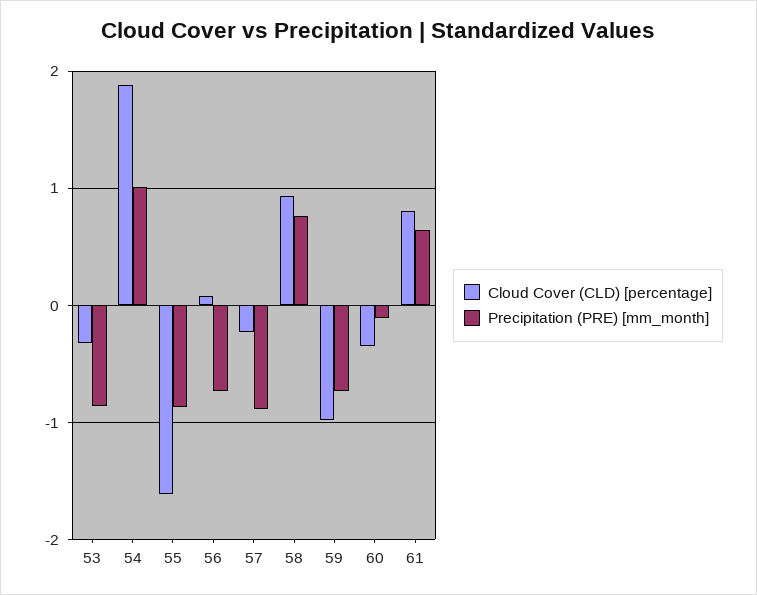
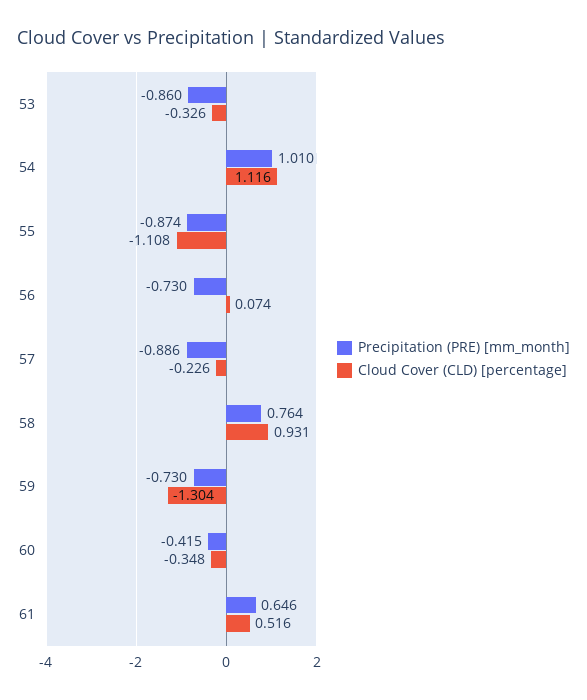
  {
    "Cloud Cover (CLD) [percentage]": {
      "53": -0.326,
-     "54": 1.9,
+     "54": 1.116,
-     "55": -1.6,
+     "55": -1.108,
      "56": 0.074,
      "57": -0.226,
      "58": 0.931,
-     "59": -1,
+     "59": -1.304,
      "60": -0.348,
-     "61": 0.8
+     "61": 0.516
    },
    "Precipitation (PRE) [mm_month]": {
      "53": -0.86,
      "54": 1.01,
      "55": -0.874,
      "56": -0.73,
      "57": -0.886,
      "58": 0.764,
      "59": -0.73,
-     "60": -0.1,
+     "60": -0.415,
      "61": 0.646
    }
  }

